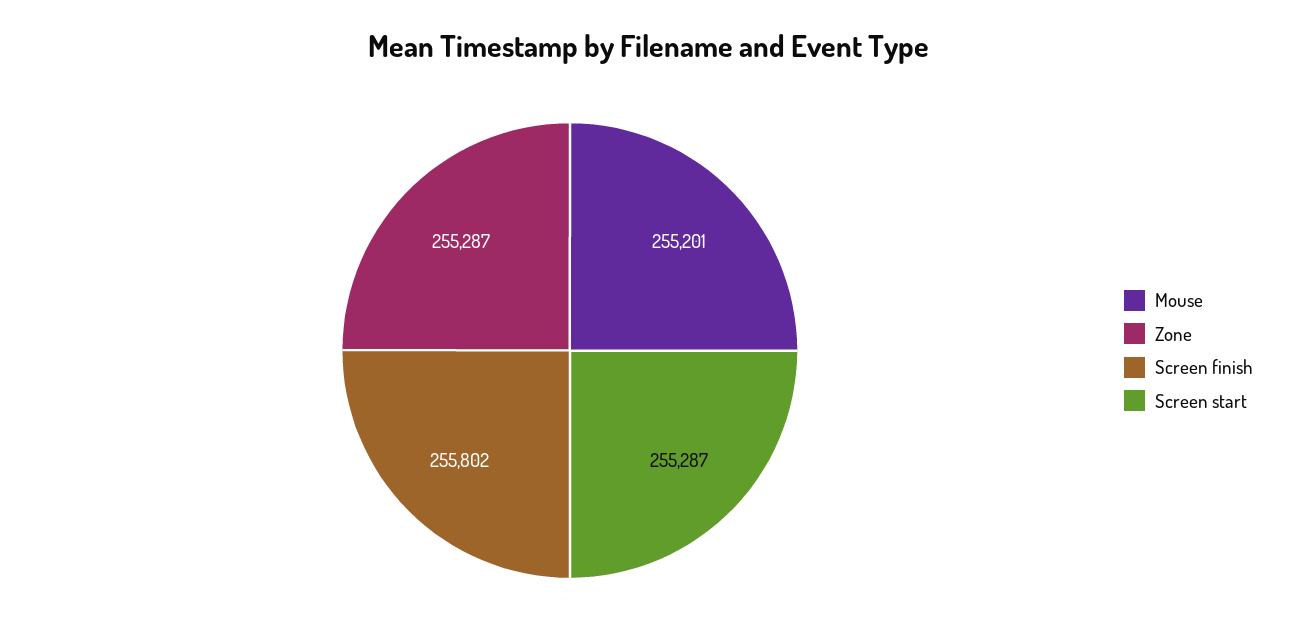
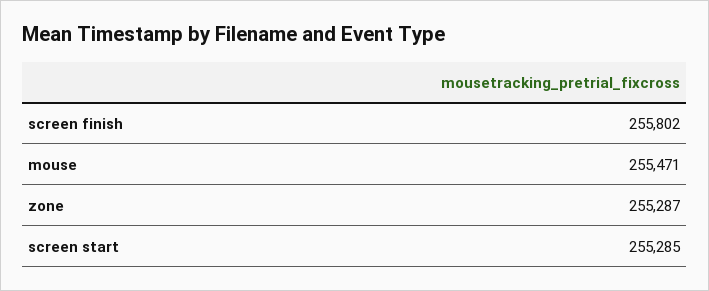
  {
-   "Mouse": 255201,
+   "Mouse": 255471,
    "Zone": 255287,
    "Screen finish": 255802,
-   "Screen start": 255287
+   "Screen start": 255285
  }

